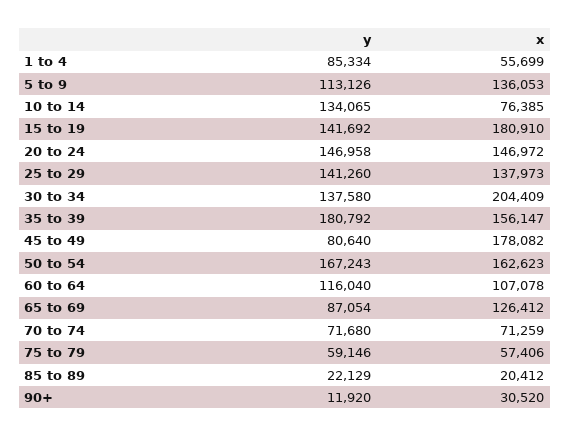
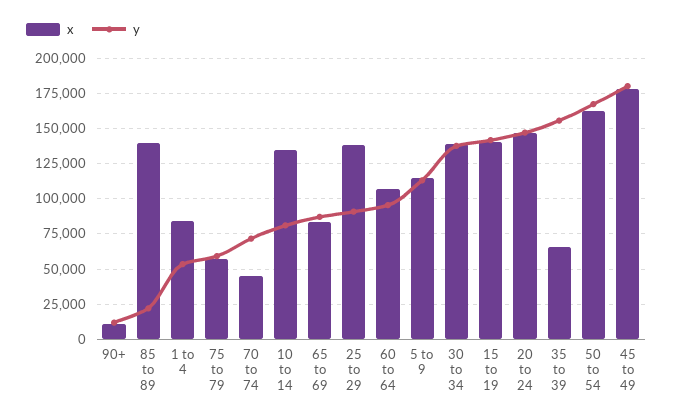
  {
    "y": {
-     "1 to 4": 85334,
+     "1 to 4": 55000,
      "5 to 9": 113126,
-     "10 to 14": 134065,
+     "10 to 14": 80000,
      "15 to 19": 141692,
      "20 to 24": 146958,
-     "25 to 29": 141260,
+     "25 to 29": 90000,
      "30 to 34": 137580,
-     "35 to 39": 180792,
+     "35 to 39": 155000,
-     "45 to 49": 80640,
+     "45 to 49": 180000,
      "50 to 54": 167243,
-     "60 to 64": 116040,
+     "60 to 64": 95000,
      "65 to 69": 87054,
      "70 to 74": 71680,
      "75 to 79": 59146,
      "85 to 89": 22129,
      "90+": 11920
    },
    "x": {
-     "1 to 4": 55699,
+     "1 to 4": 85000,
-     "5 to 9": 136053,
+     "5 to 9": 115000,
-     "10 to 14": 76385,
+     "10 to 14": 135000,
-     "15 to 19": 180910,
+     "15 to 19": 140000,
      "20 to 24": 146972,
      "25 to 29": 137973,
-     "30 to 34": 204409,
+     "30 to 34": 140000,
-     "35 to 39": 156147,
+     "35 to 39": 65000,
      "45 to 49": 178082,
      "50 to 54": 162623,
      "60 to 64": 107078,
-     "65 to 69": 126412,
+     "65 to 69": 85000,
-     "70 to 74": 71259,
+     "70 to 74": 45000,
      "75 to 79": 57406,
-     "85 to 89": 20412,
+     "85 to 89": 140000,
-     "90+": 30520
+     "90+": 10000
    }
  }

